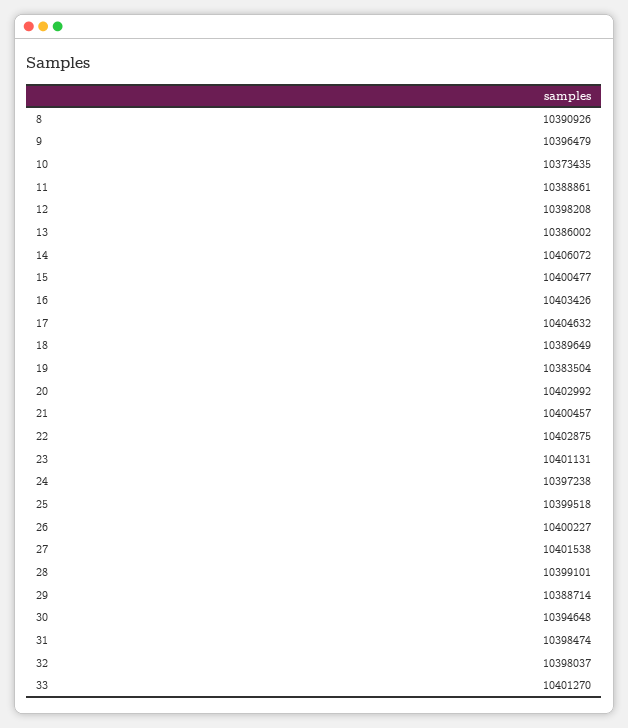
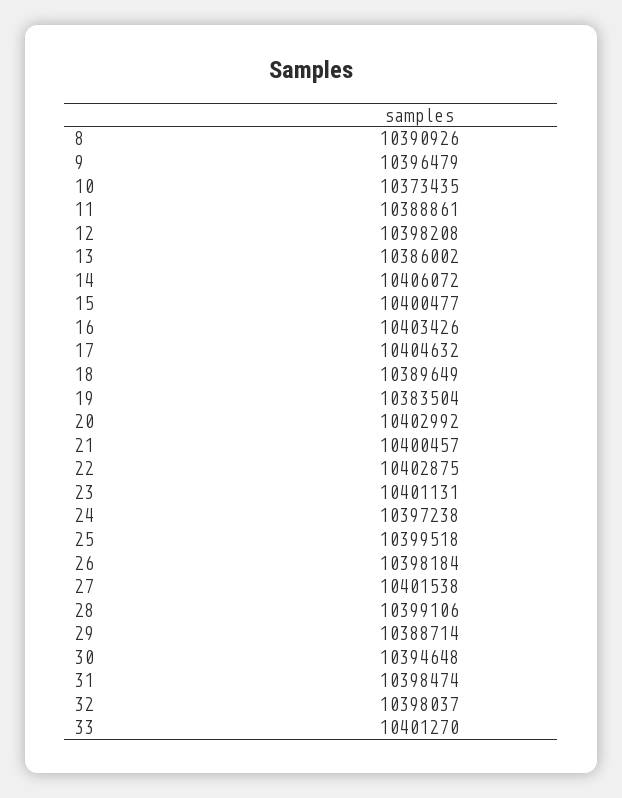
  {
    "8": 10390926,
    "9": 10396479,
    "10": 10373435,
    "11": 10388861,
    "12": 10398208,
    "13": 10386002,
    "14": 10406072,
    "15": 10400477,
    "16": 10403426,
    "17": 10404632,
    "18": 10389649,
    "19": 10383504,
    "20": 10402992,
    "21": 10400457,
    "22": 10402875,
    "23": 10401131,
    "24": 10397238,
    "25": 10399518,
-   "26": 10400227,
+   "26": 10398184,
    "27": 10401538,
-   "28": 10399101,
+   "28": 10399106,
    "29": 10388714,
    "30": 10394648,
    "31": 10398474,
    "32": 10398037,
    "33": 10401270
  }

